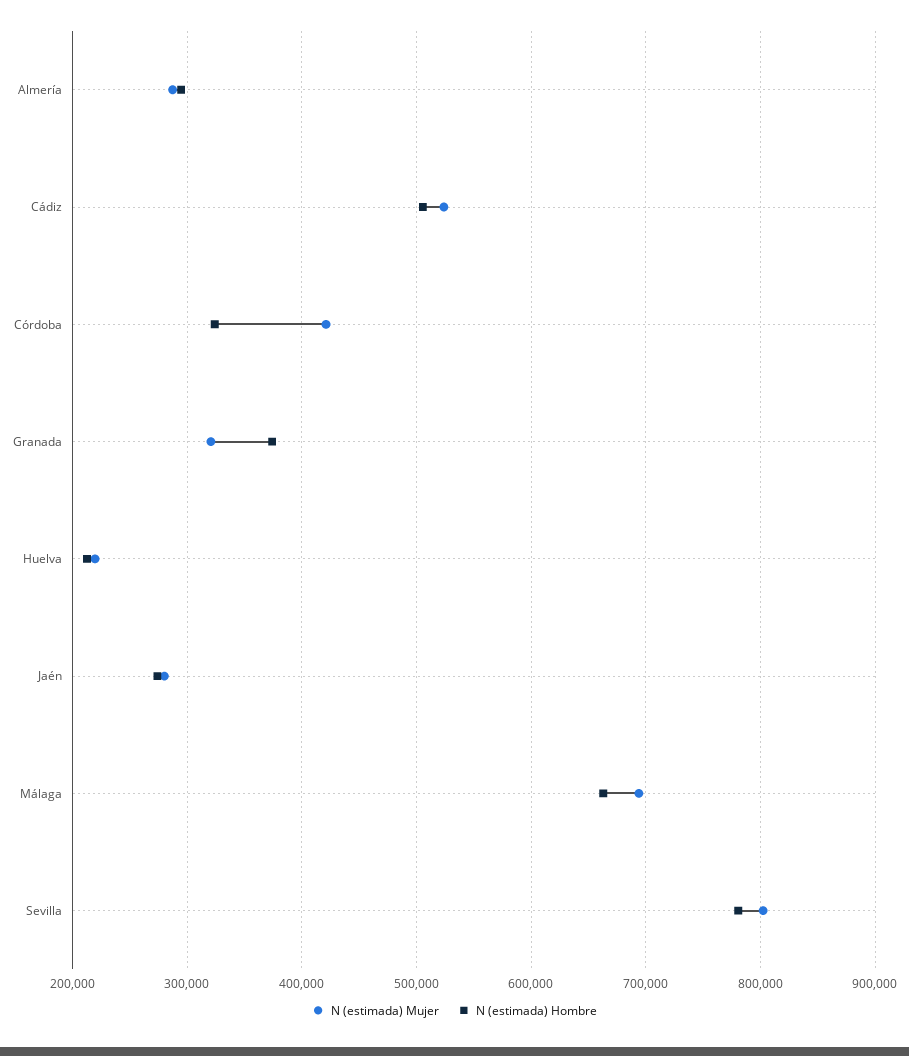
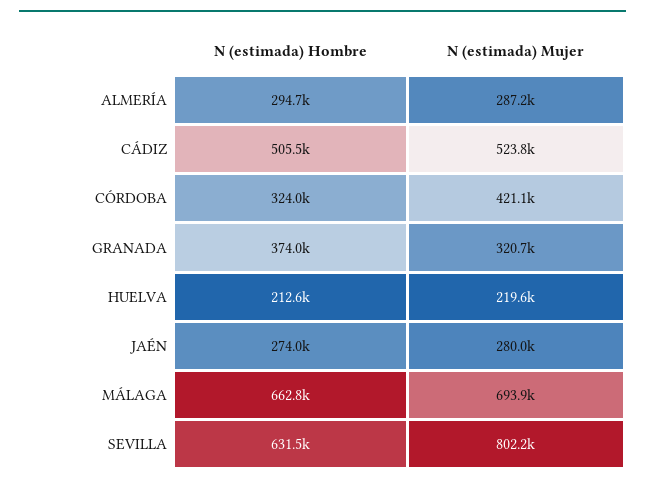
  {
    "N (estimada) Mujer": {
      "Almería": 287200,
      "Cádiz": 523800,
      "Córdoba": 421100,
      "Granada": 320700,
      "Huelva": 219600,
      "Jaén": 280000,
      "Málaga": 693900,
      "Sevilla": 802200
    },
    "N (estimada) Hombre": {
      "Almería": 294700,
      "Cádiz": 505500,
      "Córdoba": 324000,
      "Granada": 374000,
      "Huelva": 212600,
      "Jaén": 274000,
      "Málaga": 662800,
-     "Sevilla": 780000
+     "Sevilla": 631500
    }
  }

